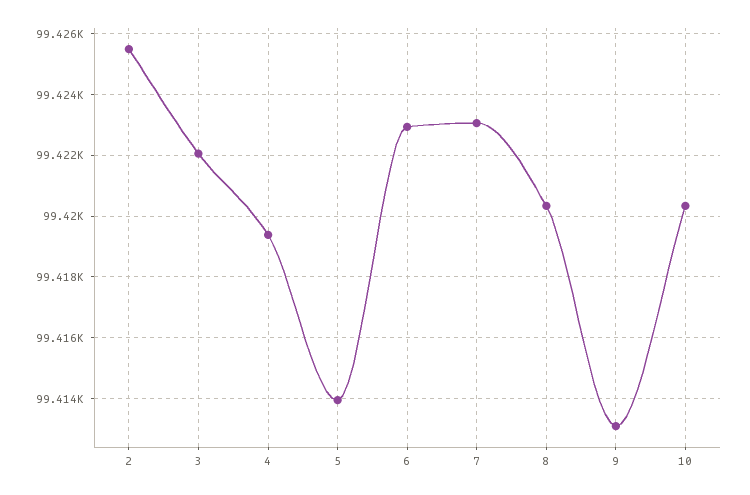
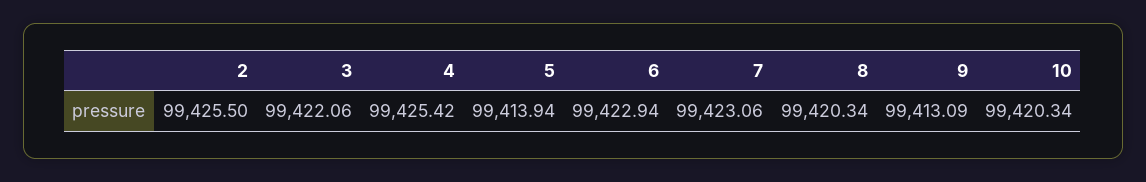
  {
    "2": 99425.5,
    "3": 99422.06,
-   "4": 99419.4,
+   "4": 99425.42,
    "5": 99413.94,
    "6": 99422.94,
    "7": 99423.06,
    "8": 99420.34,
    "9": 99413.09,
    "10": 99420.34
  }

